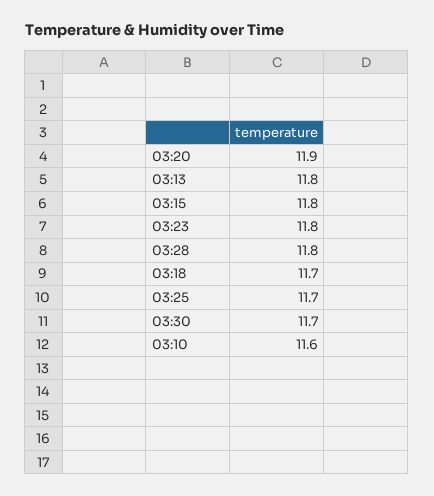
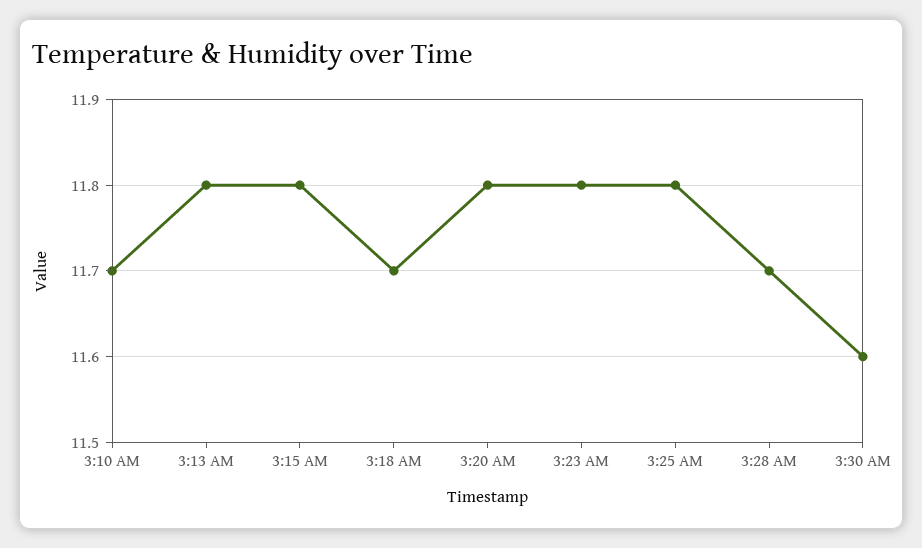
  {
-   "03:20": 11.9,
+   "03:20": 11.8,
    "03:13": 11.8,
    "03:15": 11.8,
    "03:23": 11.8,
-   "03:28": 11.8,
+   "03:28": 11.7,
    "03:18": 11.7,
-   "03:25": 11.7,
+   "03:25": 11.8,
-   "03:30": 11.7,
+   "03:30": 11.6,
-   "03:10": 11.6
+   "03:10": 11.7
  }

